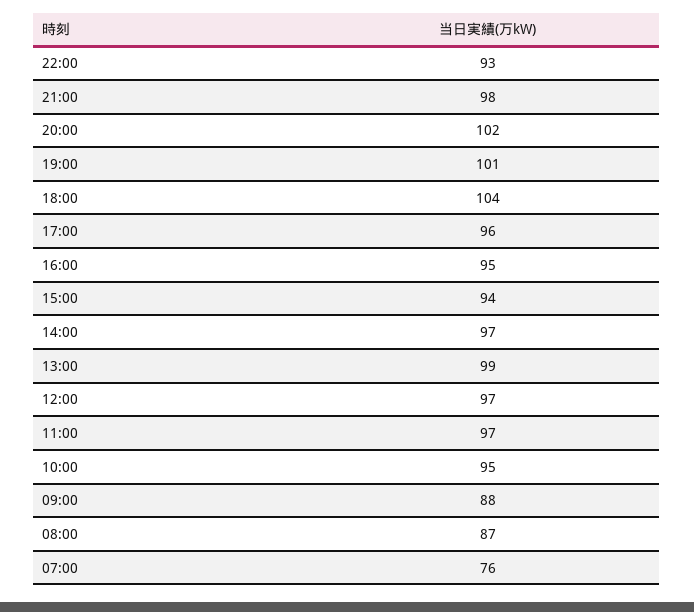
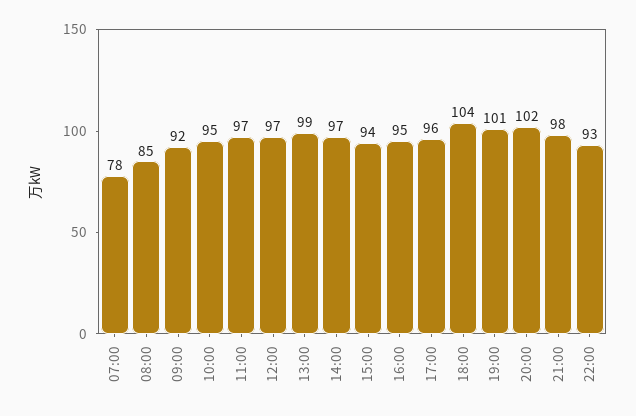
  {
    "22:00": 93,
    "21:00": 98,
    "20:00": 102,
    "19:00": 101,
    "18:00": 104,
    "17:00": 96,
    "16:00": 95,
    "15:00": 94,
    "14:00": 97,
    "13:00": 99,
    "12:00": 97,
    "11:00": 97,
    "10:00": 95,
-   "09:00": 88,
+   "09:00": 92,
-   "08:00": 87,
+   "08:00": 85,
-   "07:00": 76
+   "07:00": 78
  }

